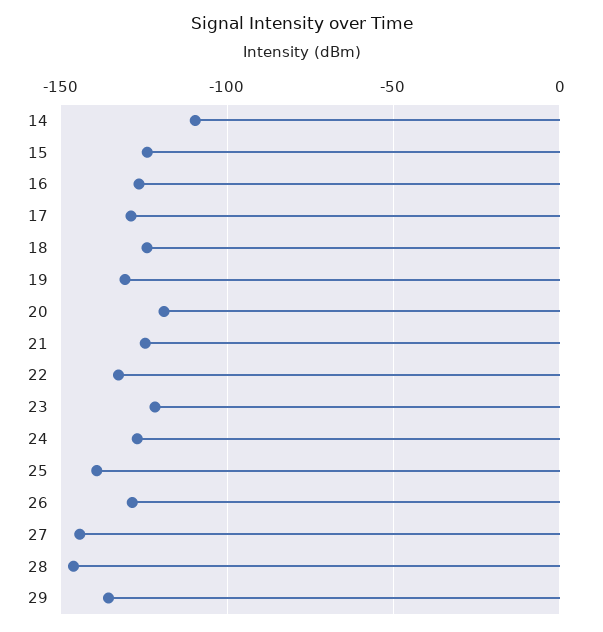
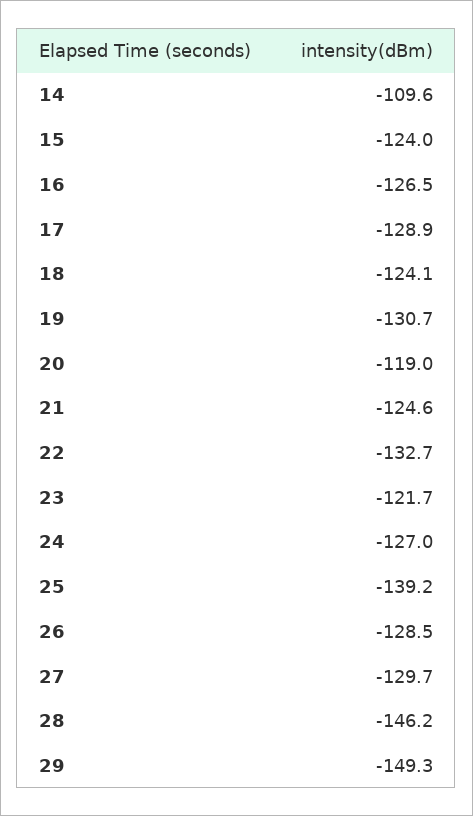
  {
    "14": -109.6,
    "15": -124,
    "16": -126.5,
    "17": -128.9,
    "18": -124.1,
    "19": -130.7,
    "20": -119,
    "21": -124.6,
    "22": -132.7,
    "23": -121.7,
    "24": -127,
    "25": -139.2,
    "26": -128.5,
-   "27": -145,
+   "27": -129.7,
    "28": -146.2,
-   "29": -135
+   "29": -149.3
  }

